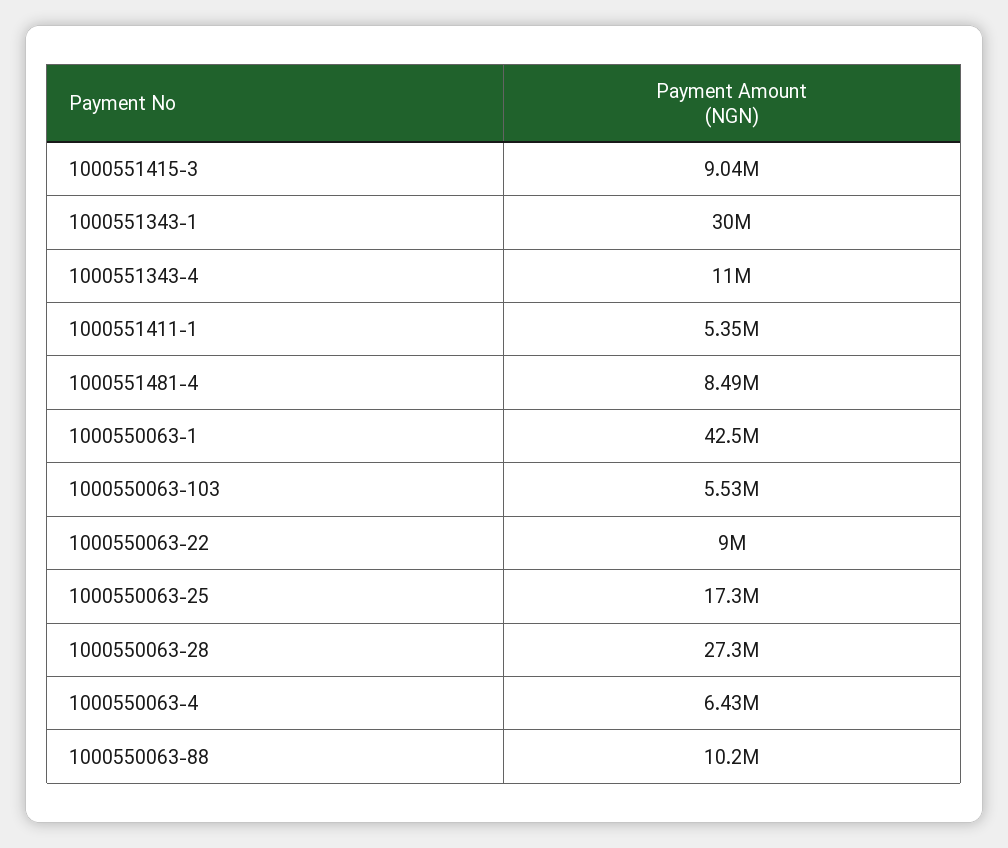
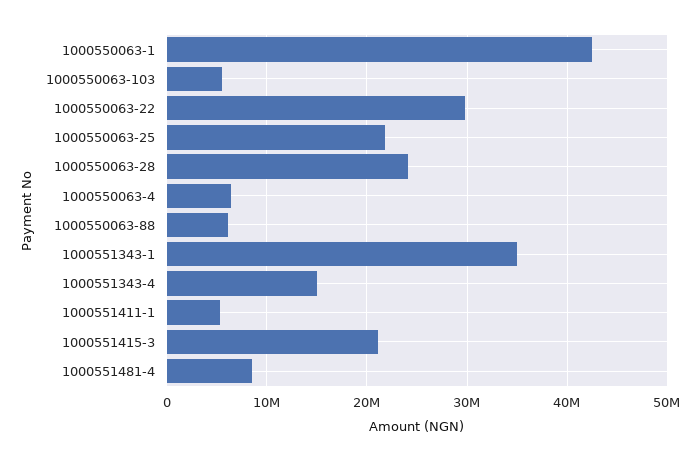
  {
-   "1000551415-3": 9040000,
+   "1000551415-3": 21000000,
-   "1000551343-1": 30000000,
+   "1000551343-1": 35000000,
-   "1000551343-4": 11000000,
+   "1000551343-4": 15000000,
    "1000551411-1": 5350000,
    "1000551481-4": 8490000,
    "1000550063-1": 42500000,
    "1000550063-103": 5530000,
-   "1000550063-22": 9000000,
+   "1000550063-22": 30000000,
-   "1000550063-25": 17300000,
+   "1000550063-25": 22000000,
-   "1000550063-28": 27300000,
+   "1000550063-28": 24000000,
    "1000550063-4": 6430000,
-   "1000550063-88": 10200000
+   "1000550063-88": 6000000
  }

